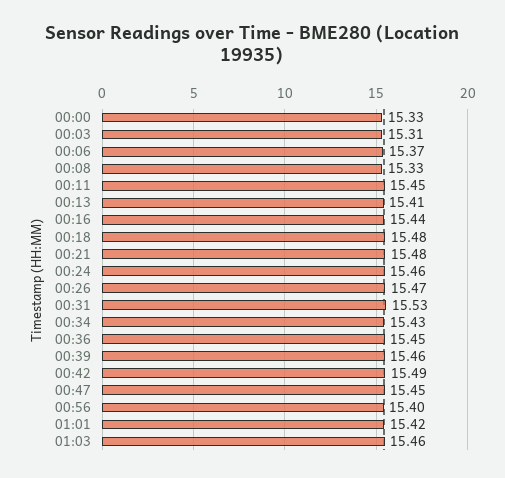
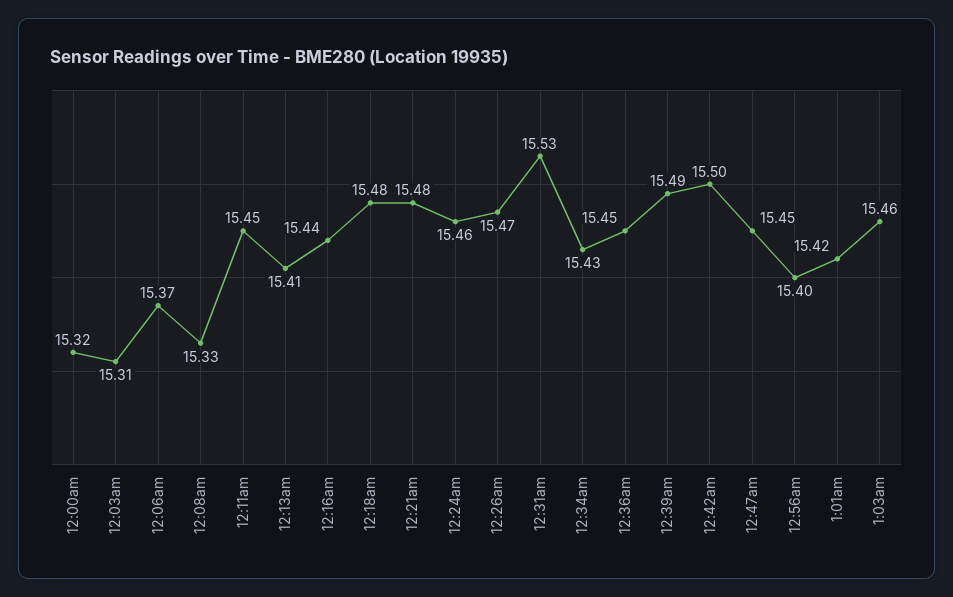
  {
-   "00:00": 15.33,
+   "00:00": 15.32,
    "00:03": 15.31,
    "00:06": 15.37,
    "00:08": 15.33,
    "00:11": 15.45,
    "00:13": 15.41,
    "00:16": 15.44,
    "00:18": 15.48,
    "00:21": 15.48,
    "00:24": 15.46,
    "00:26": 15.47,
    "00:31": 15.53,
    "00:34": 15.43,
    "00:36": 15.45,
-   "00:39": 15.46,
+   "00:39": 15.49,
-   "00:42": 15.49,
+   "00:42": 15.5,
    "00:47": 15.45,
    "00:56": 15.4,
    "01:01": 15.42,
    "01:03": 15.46
  }

